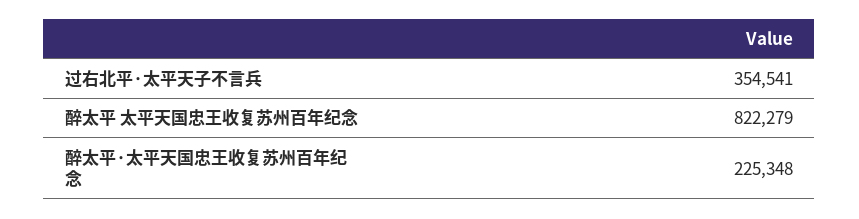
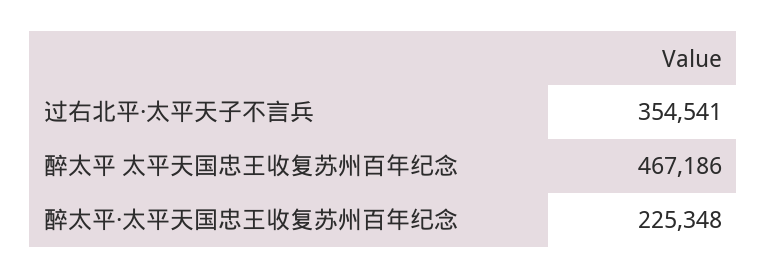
  {
    "过右北平·太平天子不言兵": 354541,
-   "醉太平 太平天国忠王收复苏州百年纪念": 822279,
+   "醉太平 太平天国忠王收复苏州百年纪念": 467186,
    "醉太平·太平天国忠王收复苏州百年纪念": 225348
  }

